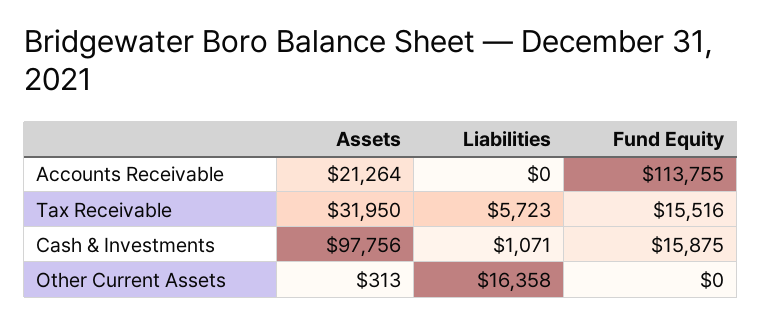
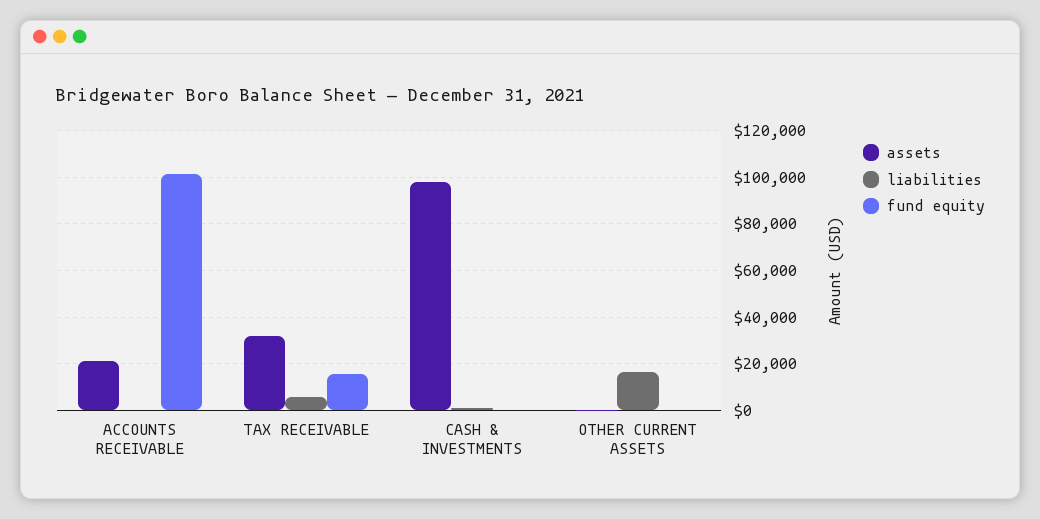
  {
    "Assets": {
      "Accounts Receivable": 21264,
      "Tax Receivable": 31950,
      "Cash & Investments": 97756,
      "Other Current Assets": 313
    },
    "Liabilities": {
      "Accounts Receivable": 0,
      "Tax Receivable": 5723,
      "Cash & Investments": 1071,
      "Other Current Assets": 16358
    },
    "Fund Equity": {
-     "Accounts Receivable": 113755,
+     "Accounts Receivable": 100000,
      "Tax Receivable": 15516,
-     "Cash & Investments": 15875,
+     "Cash & Investments": 0,
      "Other Current Assets": 0
    }
  }

